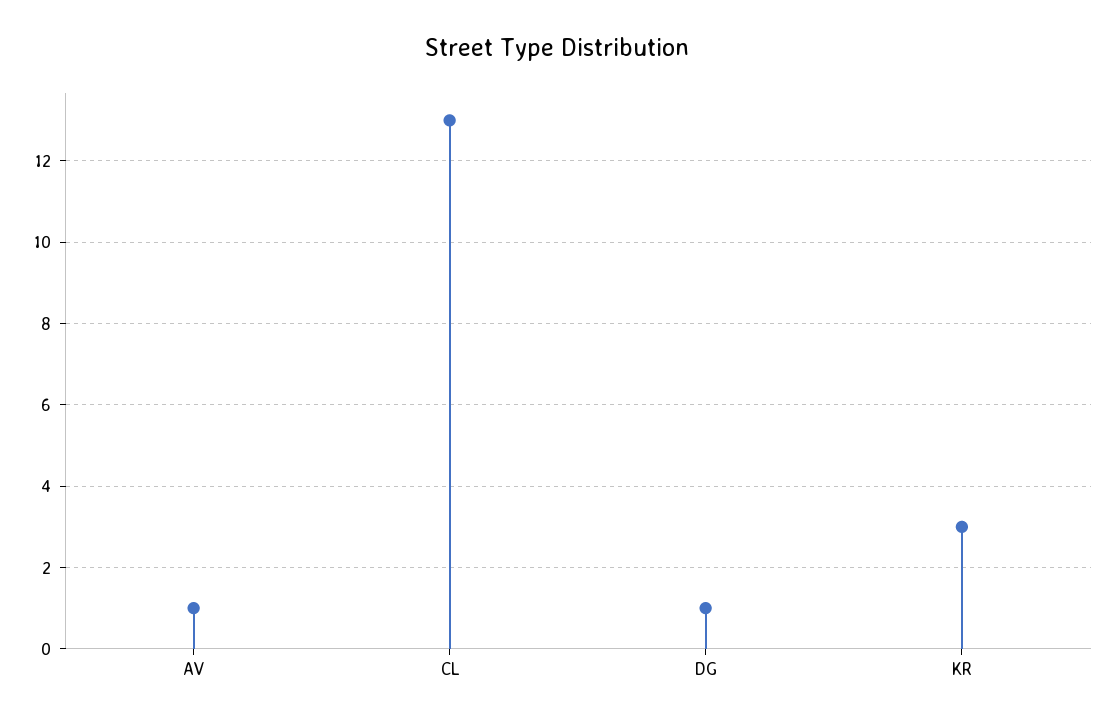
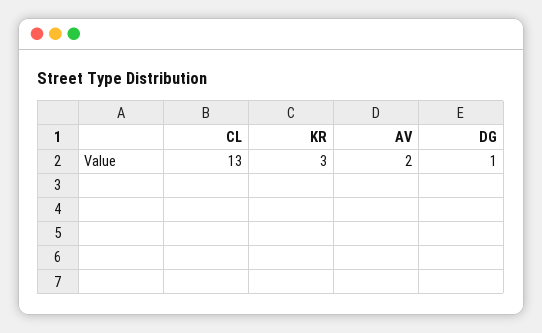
  {
-   "AV": 1,
+   "AV": 2,
    "CL": 13,
    "DG": 1,
    "KR": 3
  }

